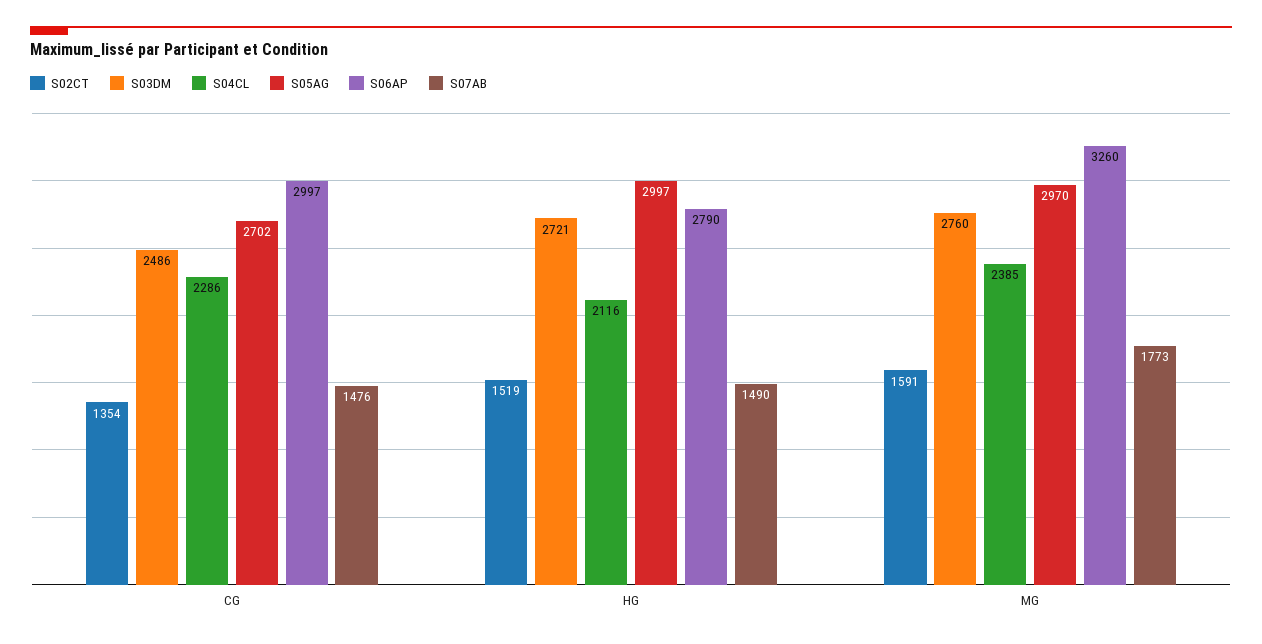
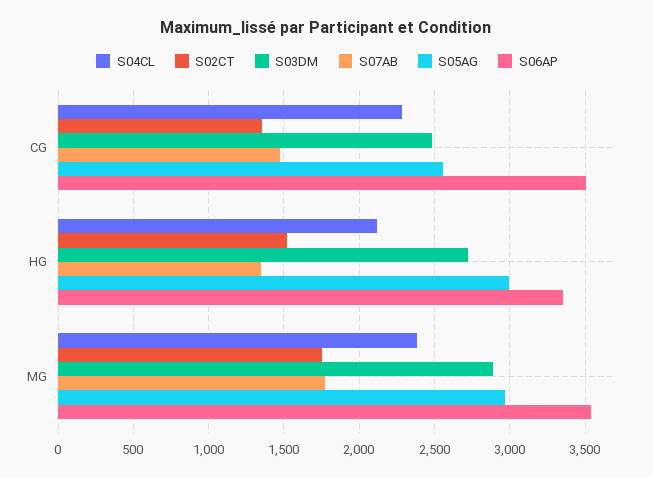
  {
    "S02CT": {
      "CG": 1354,
      "HG": 1519,
-     "MG": 1591
+     "MG": 1750
    },
    "S03DM": {
      "CG": 2486,
      "HG": 2721,
-     "MG": 2760
+     "MG": 2900
    },
    "S04CL": {
      "CG": 2286,
      "HG": 2116,
      "MG": 2385
    },
    "S05AG": {
-     "CG": 2702,
+     "CG": 2550,
      "HG": 2997,
      "MG": 2970
    },
    "S06AP": {
-     "CG": 2997,
+     "CG": 3500,
-     "HG": 2790,
+     "HG": 3350,
-     "MG": 3260
+     "MG": 3550
    },
    "S07AB": {
      "CG": 1476,
-     "HG": 1490,
+     "HG": 1350,
      "MG": 1773
    }
  }

